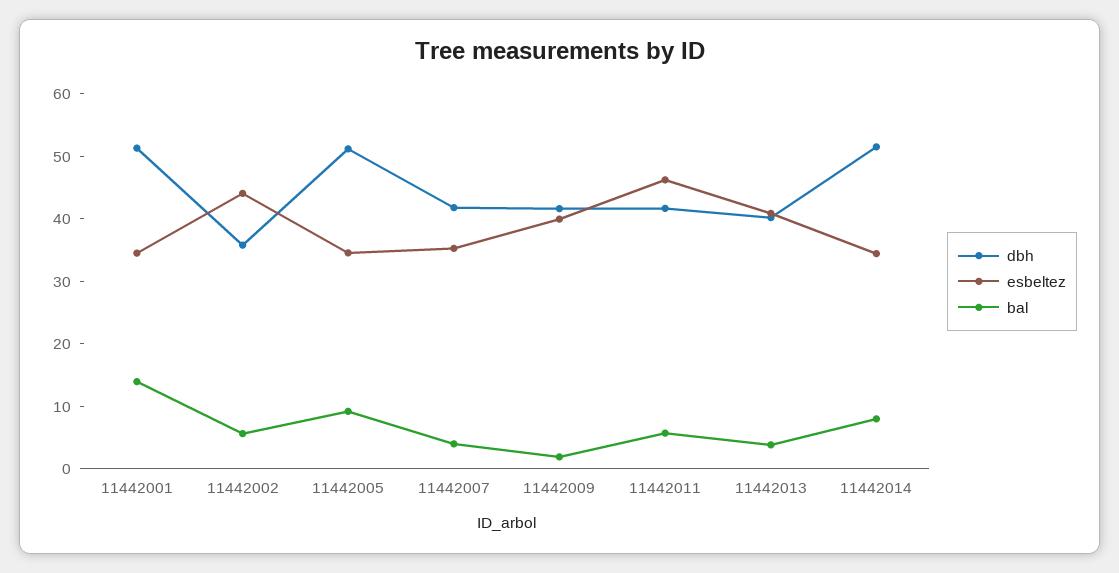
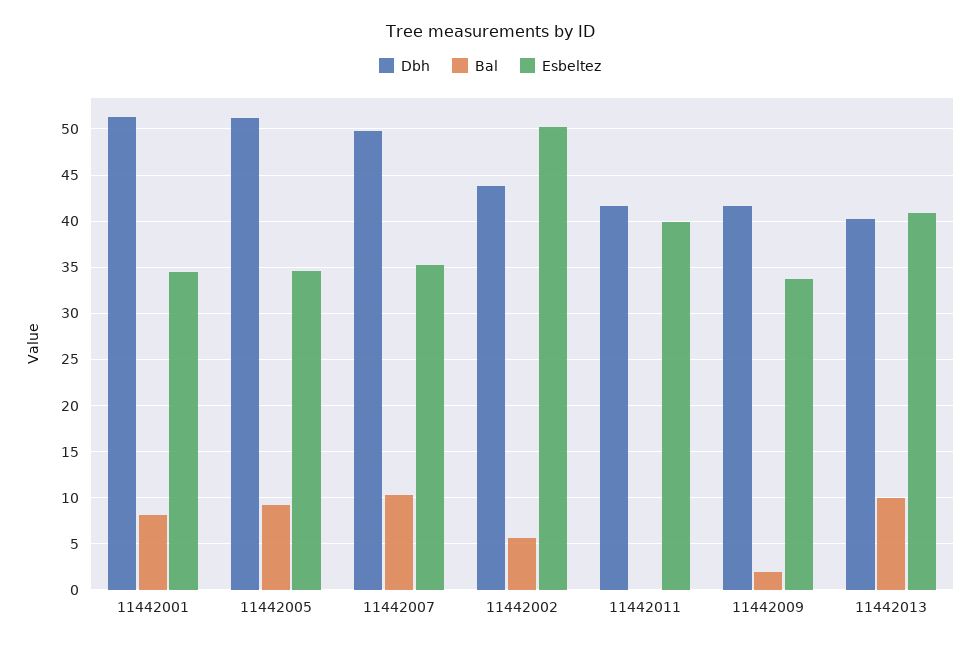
  {
    "dbh": {
      "11442001": 51,
-     "11442002": 36,
+     "11442002": 44,
      "11442005": 51,
-     "11442007": 42,
+     "11442007": 50,
      "11442009": 42,
      "11442011": 42,
-     "11442013": 40,
+     "11442013": 40
-     "11442014": 52
    },
    "esbeltez": {
      "11442001": 35,
-     "11442002": 44,
+     "11442002": 50,
      "11442005": 35,
      "11442007": 35,
-     "11442009": 40,
+     "11442009": 34,
-     "11442011": 46,
+     "11442011": 40,
-     "11442013": 41,
+     "11442013": 41
-     "11442014": 34
    },
    "bal": {
-     "11442001": 14,
+     "11442001": 8,
      "11442002": 6,
      "11442005": 9,
-     "11442007": 4,
+     "11442007": 10,
      "11442009": 2,
-     "11442011": 6,
+     "11442011": 0,
-     "11442013": 4,
+     "11442013": 10
-     "11442014": 8
    }
  }

